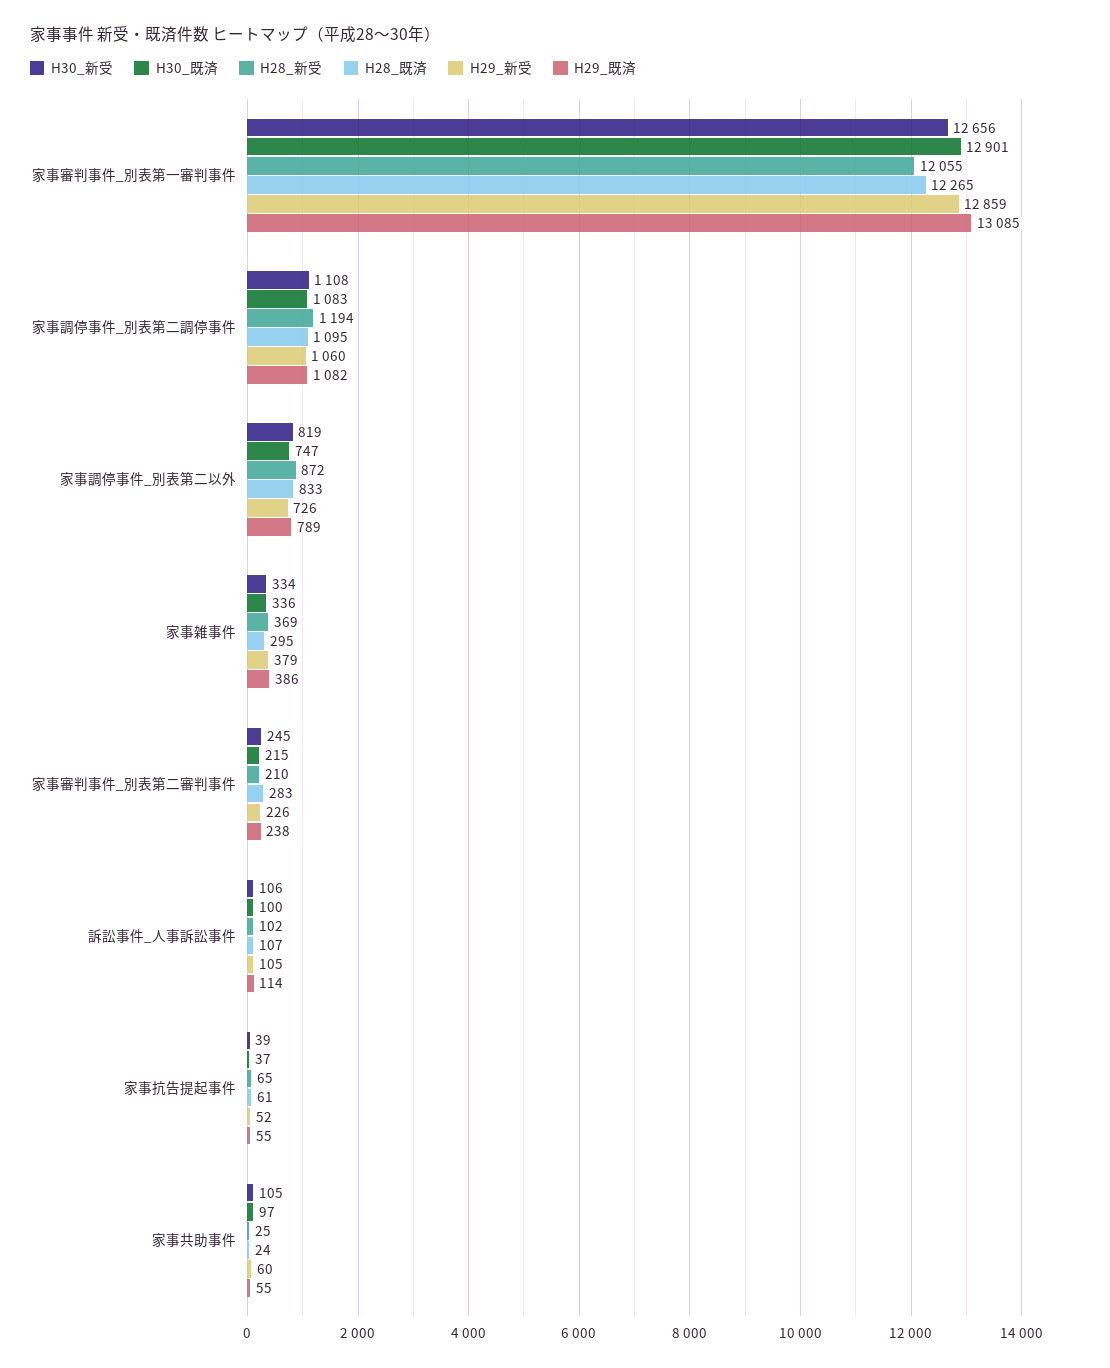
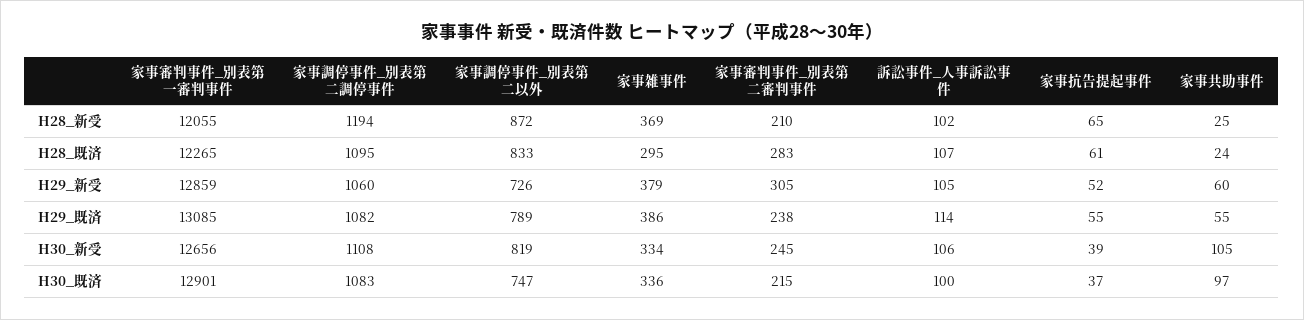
  {
    "H30_新受": {
      "家事審判事件_別表第一審判事件": 12656,
      "家事調停事件_別表第二調停事件": 1108,
      "家事調停事件_別表第二以外": 819,
      "家事雑事件": 334,
      "家事審判事件_別表第二審判事件": 245,
      "訴訟事件_人事訴訟事件": 106,
      "家事抗告提起事件": 39,
      "家事共助事件": 105
    },
    "H30_既済": {
      "家事審判事件_別表第一審判事件": 12901,
      "家事調停事件_別表第二調停事件": 1083,
      "家事調停事件_別表第二以外": 747,
      "家事雑事件": 336,
      "家事審判事件_別表第二審判事件": 215,
      "訴訟事件_人事訴訟事件": 100,
      "家事抗告提起事件": 37,
      "家事共助事件": 97
    },
    "H28_新受": {
      "家事審判事件_別表第一審判事件": 12055,
      "家事調停事件_別表第二調停事件": 1194,
      "家事調停事件_別表第二以外": 872,
      "家事雑事件": 369,
      "家事審判事件_別表第二審判事件": 210,
      "訴訟事件_人事訴訟事件": 102,
      "家事抗告提起事件": 65,
      "家事共助事件": 25
    },
    "H28_既済": {
      "家事審判事件_別表第一審判事件": 12265,
      "家事調停事件_別表第二調停事件": 1095,
      "家事調停事件_別表第二以外": 833,
      "家事雑事件": 295,
      "家事審判事件_別表第二審判事件": 283,
      "訴訟事件_人事訴訟事件": 107,
      "家事抗告提起事件": 61,
      "家事共助事件": 24
    },
    "H29_新受": {
      "家事審判事件_別表第一審判事件": 12859,
      "家事調停事件_別表第二調停事件": 1060,
      "家事調停事件_別表第二以外": 726,
      "家事雑事件": 379,
-     "家事審判事件_別表第二審判事件": 226,
+     "家事審判事件_別表第二審判事件": 305,
      "訴訟事件_人事訴訟事件": 105,
      "家事抗告提起事件": 52,
      "家事共助事件": 60
    },
    "H29_既済": {
      "家事審判事件_別表第一審判事件": 13085,
      "家事調停事件_別表第二調停事件": 1082,
      "家事調停事件_別表第二以外": 789,
      "家事雑事件": 386,
      "家事審判事件_別表第二審判事件": 238,
      "訴訟事件_人事訴訟事件": 114,
      "家事抗告提起事件": 55,
      "家事共助事件": 55
    }
  }

